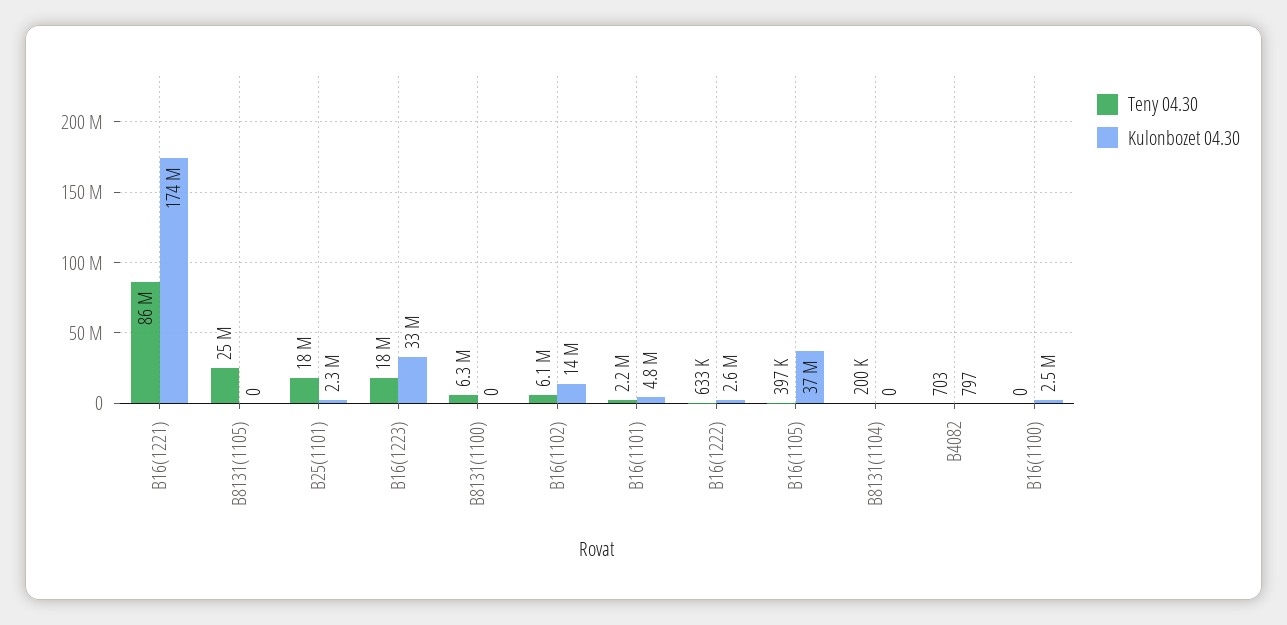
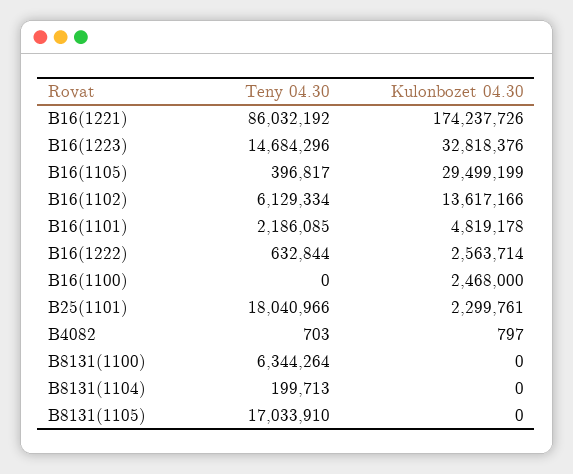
  {
    "Teny 04.30": {
      "B16(1221)": 86032192,
-     "B8131(1105)": 25000000,
+     "B8131(1105)": 17033910,
      "B25(1101)": 18040966,
-     "B16(1223)": 18000000,
+     "B16(1223)": 14684296,
      "B8131(1100)": 6344264,
      "B16(1102)": 6129334,
      "B16(1101)": 2186085,
      "B16(1222)": 632844,
      "B16(1105)": 396817,
      "B8131(1104)": 199713,
      "B4082": 703,
      "B16(1100)": 0
    },
    "Kulonbozet 04.30": {
      "B16(1221)": 174237726,
      "B8131(1105)": 0,
      "B25(1101)": 2299761,
      "B16(1223)": 32818376,
      "B8131(1100)": 0,
      "B16(1102)": 13617166,
      "B16(1101)": 4819178,
      "B16(1222)": 2563714,
-     "B16(1105)": 37000000,
+     "B16(1105)": 29499199,
      "B8131(1104)": 0,
      "B4082": 797,
      "B16(1100)": 2468000
    }
  }

